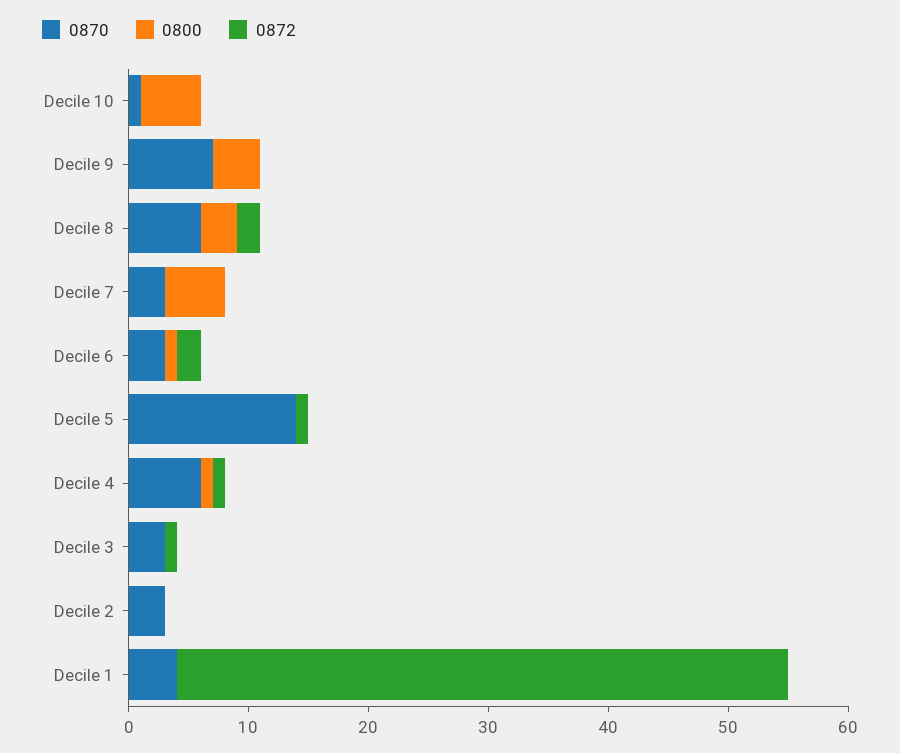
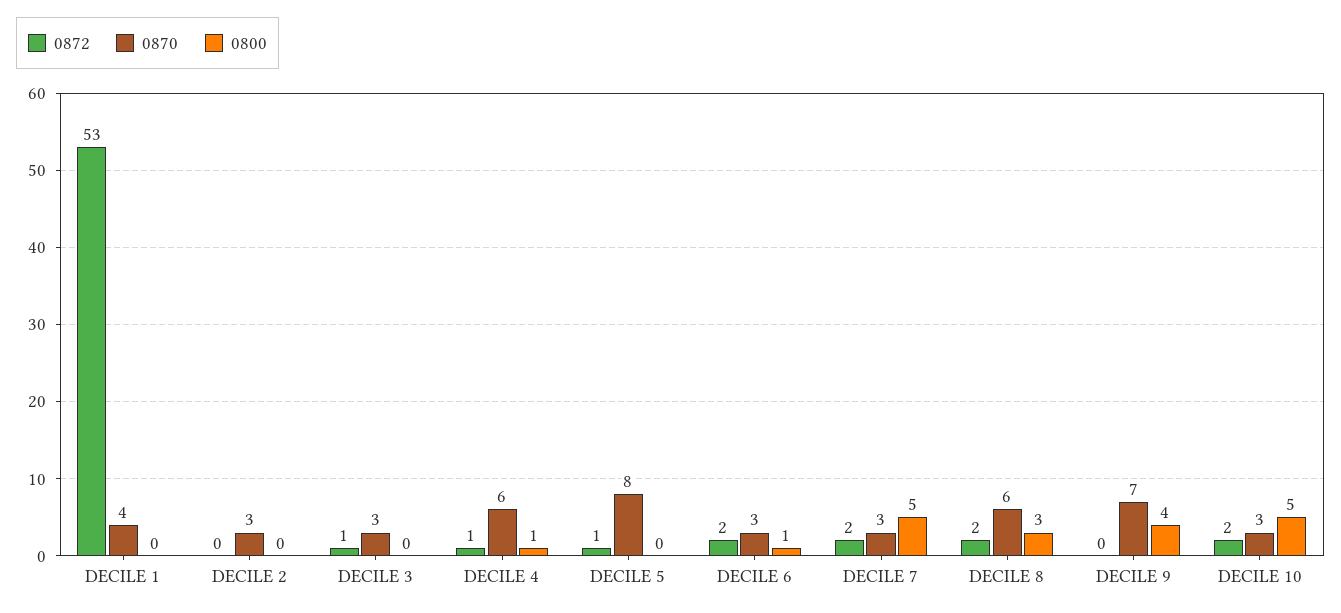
  {
    "0870": {
-     "Decile 10": 1,
+     "Decile 10": 3,
      "Decile 9": 7,
      "Decile 8": 6,
      "Decile 7": 3,
      "Decile 6": 3,
-     "Decile 5": 14,
+     "Decile 5": 8,
      "Decile 4": 6,
      "Decile 3": 3,
      "Decile 2": 3,
      "Decile 1": 4
    },
    "0800": {
      "Decile 10": 5,
      "Decile 9": 4,
      "Decile 8": 3,
      "Decile 7": 5,
      "Decile 6": 1,
      "Decile 5": 0,
      "Decile 4": 1,
      "Decile 3": 0,
      "Decile 2": 0,
      "Decile 1": 0
    },
    "0872": {
-     "Decile 10": 0,
+     "Decile 10": 2,
      "Decile 9": 0,
      "Decile 8": 2,
-     "Decile 7": 0,
+     "Decile 7": 2,
      "Decile 6": 2,
      "Decile 5": 1,
      "Decile 4": 1,
      "Decile 3": 1,
      "Decile 2": 0,
-     "Decile 1": 51
+     "Decile 1": 53
    }
  }

